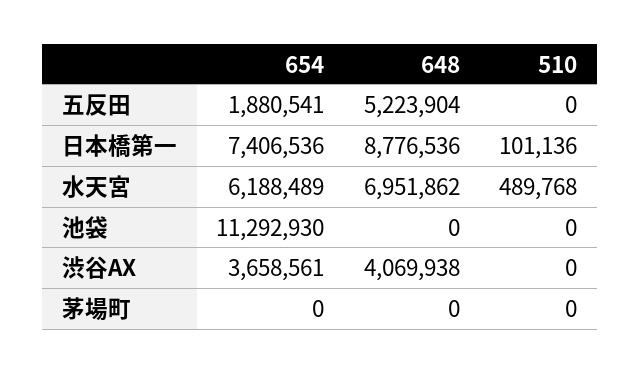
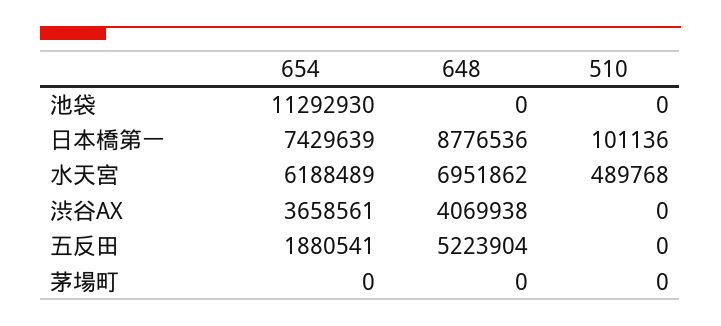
  {
    "654": {
      "五反田": 1880541,
-     "日本橋第一": 7406536,
+     "日本橋第一": 7429639,
      "水天宮": 6188489,
      "池袋": 11292930,
      "渋谷AX": 3658561,
      "茅場町": 0
    },
    "648": {
      "五反田": 5223904,
      "日本橋第一": 8776536,
      "水天宮": 6951862,
      "池袋": 0,
      "渋谷AX": 4069938,
      "茅場町": 0
    },
    "510": {
      "五反田": 0,
      "日本橋第一": 101136,
      "水天宮": 489768,
      "池袋": 0,
      "渋谷AX": 0,
      "茅場町": 0
    }
  }

